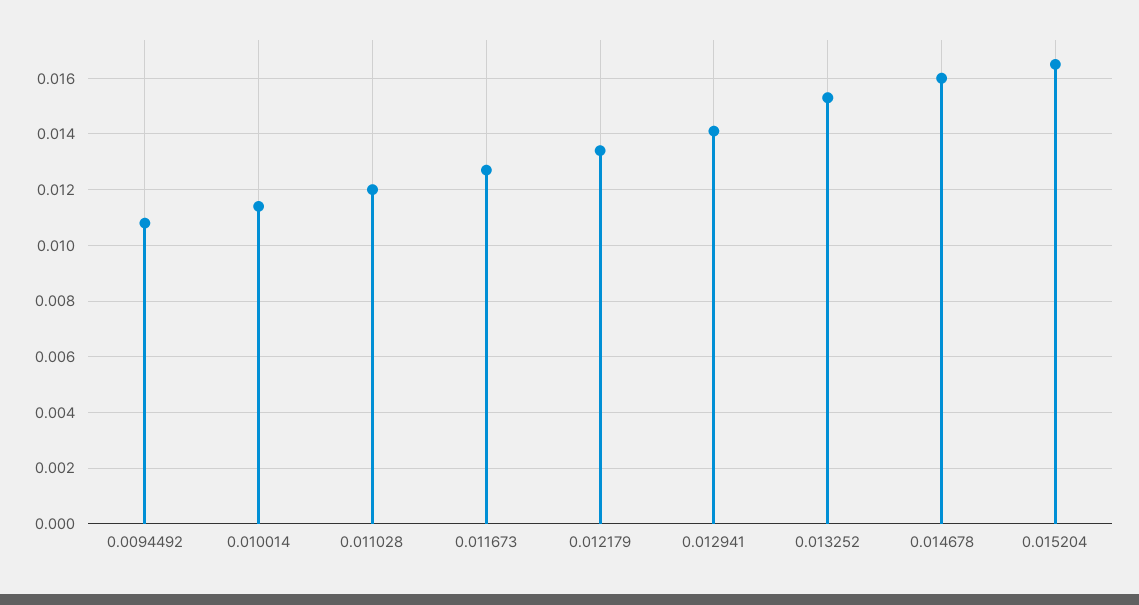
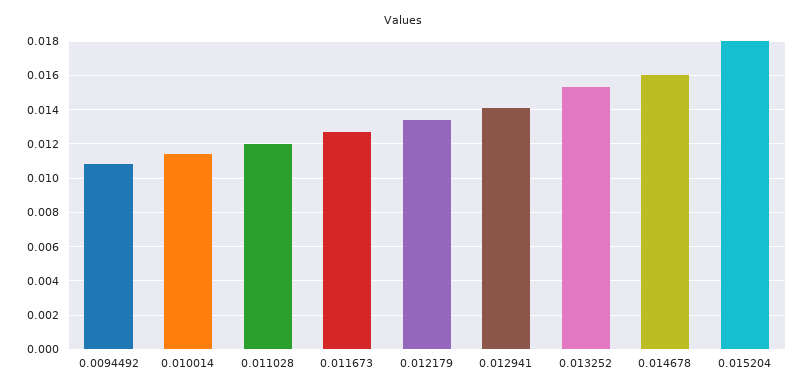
  {
    "0.0094492": 0.011,
    "0.010014": 0.0115,
    "0.011028": 0.012,
    "0.011673": 0.0125,
    "0.012179": 0.0135,
    "0.012941": 0.014,
    "0.013252": 0.0155,
    "0.014678": 0.016,
-   "0.015204": 0.0165
+   "0.015204": 0.018
  }

